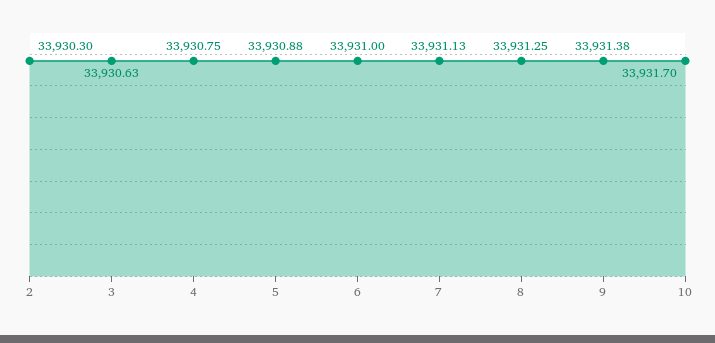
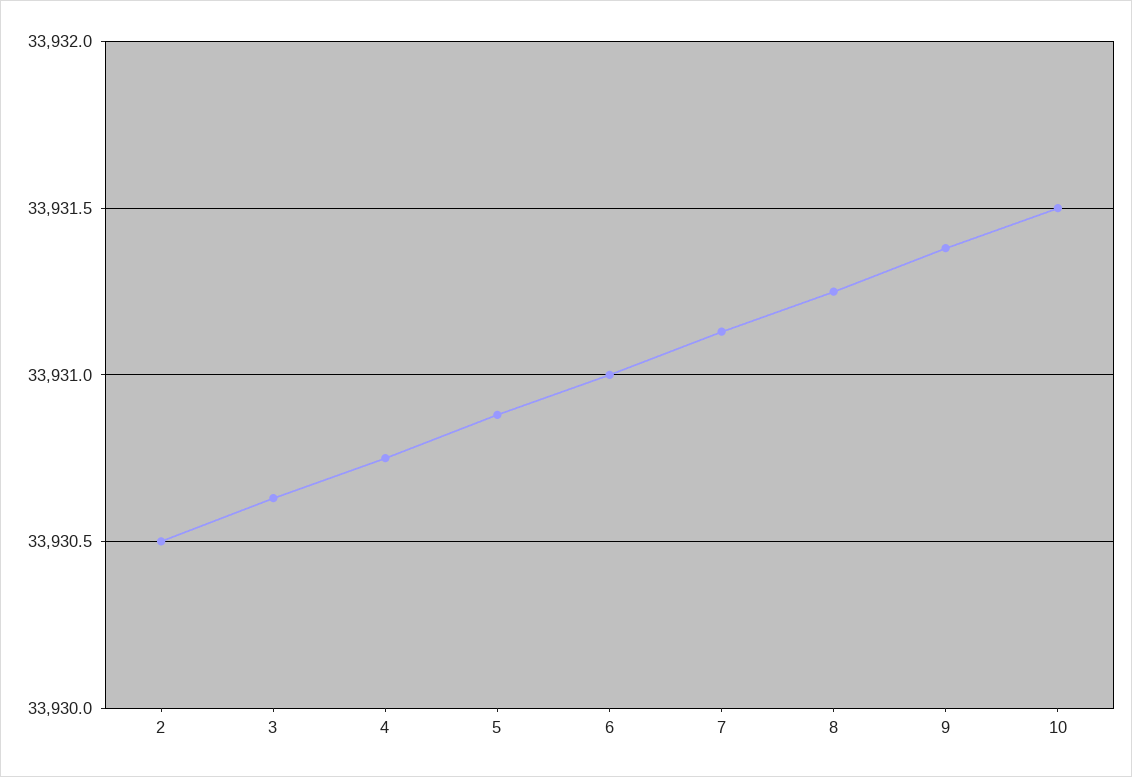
  {
-   "2": 33930.3,
+   "2": 33930.5,
    "3": 33930.63,
    "4": 33930.75,
    "5": 33930.88,
    "6": 33931,
    "7": 33931.13,
    "8": 33931.25,
    "9": 33931.38,
-   "10": 33931.7
+   "10": 33931.5
  }

